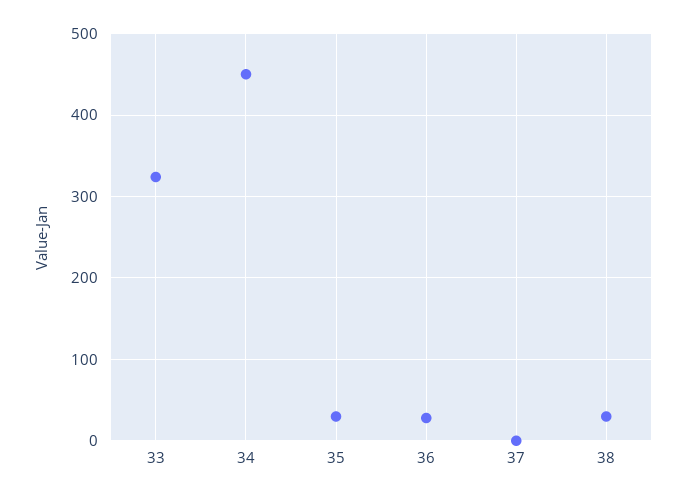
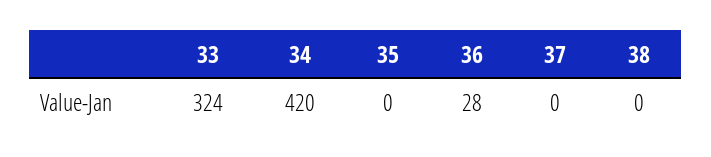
  {
    "33": 324,
-   "34": 450,
+   "34": 420,
-   "35": 30,
+   "35": 0,
    "36": 28,
    "37": 0,
-   "38": 30
+   "38": 0
  }

